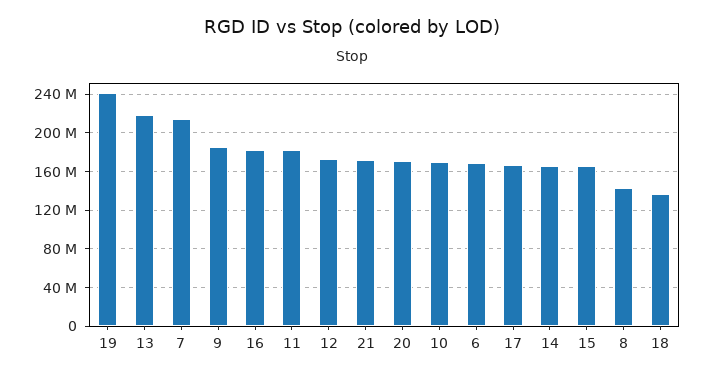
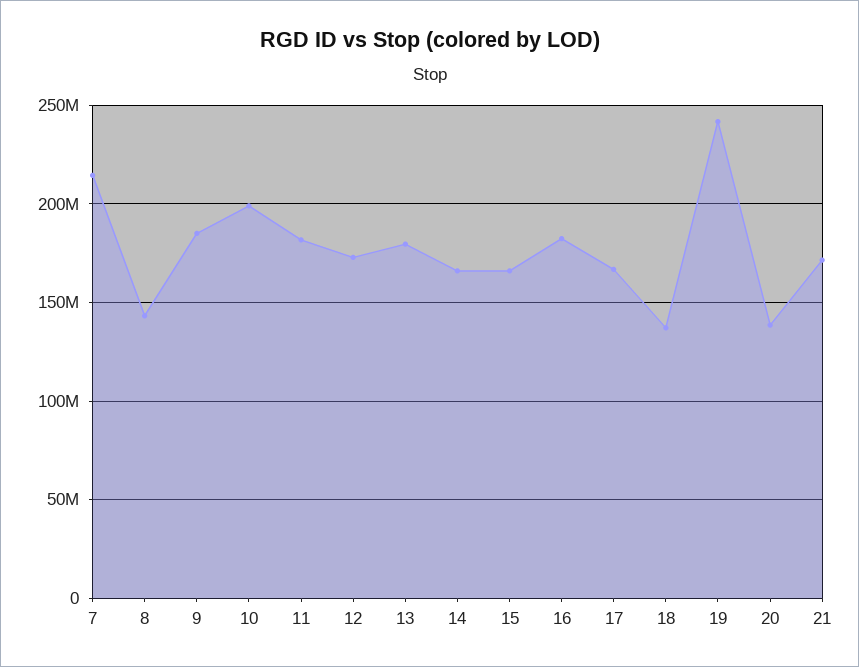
  {
    "19": 240000000,
-   "13": 220000000,
+   "13": 180000000,
    "7": 215000000,
    "9": 185000000,
    "16": 180000000,
    "11": 180000000,
    "12": 175000000,
    "21": 170000000,
-   "20": 170000000,
+   "20": 140000000,
-   "10": 170000000,
+   "10": 200000000,
-   "6": 170000000,
    "17": 165000000,
    "14": 165000000,
    "15": 165000000,
    "8": 145000000,
    "18": 135000000
  }

